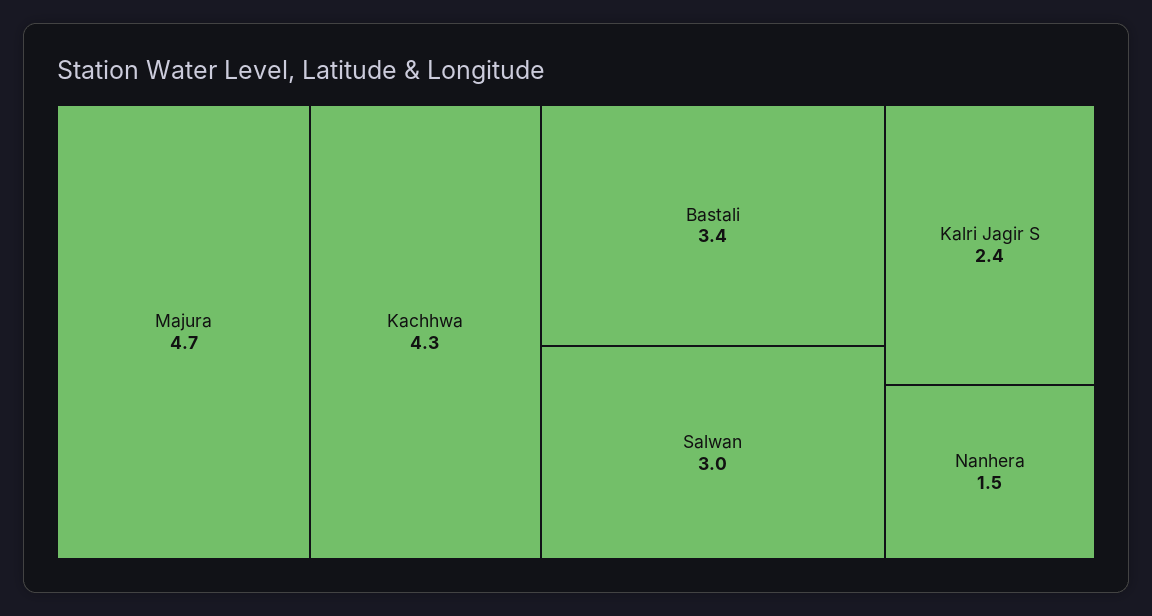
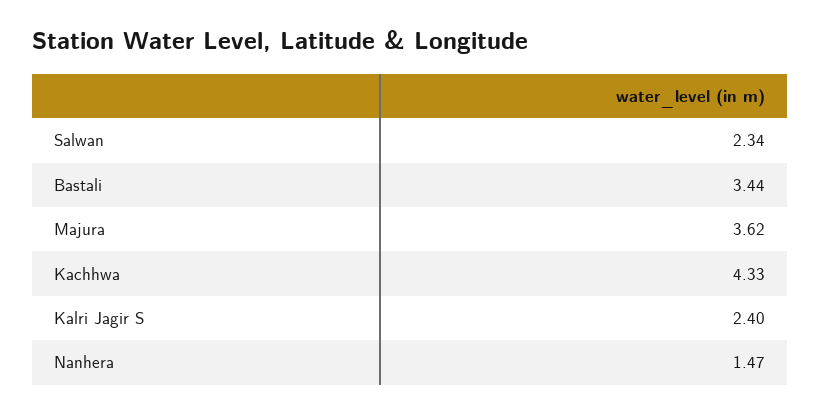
  {
-   "Majura": 4.7,
+   "Majura": 3.62,
    "Kachhwa": 4.33,
    "Bastali": 3.44,
-   "Salwan": 3,
+   "Salwan": 2.34,
    "Kalri Jagir S": 2.4,
    "Nanhera": 1.47
  }

